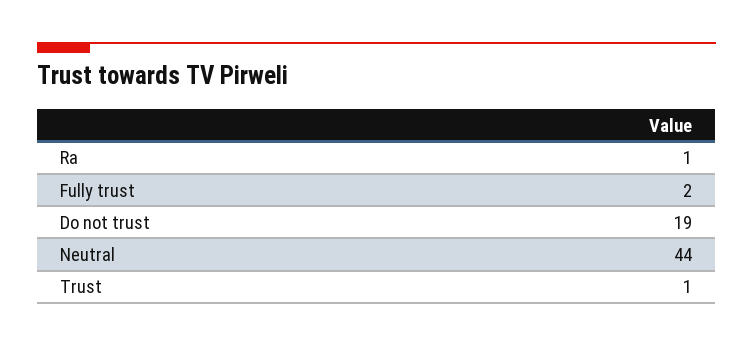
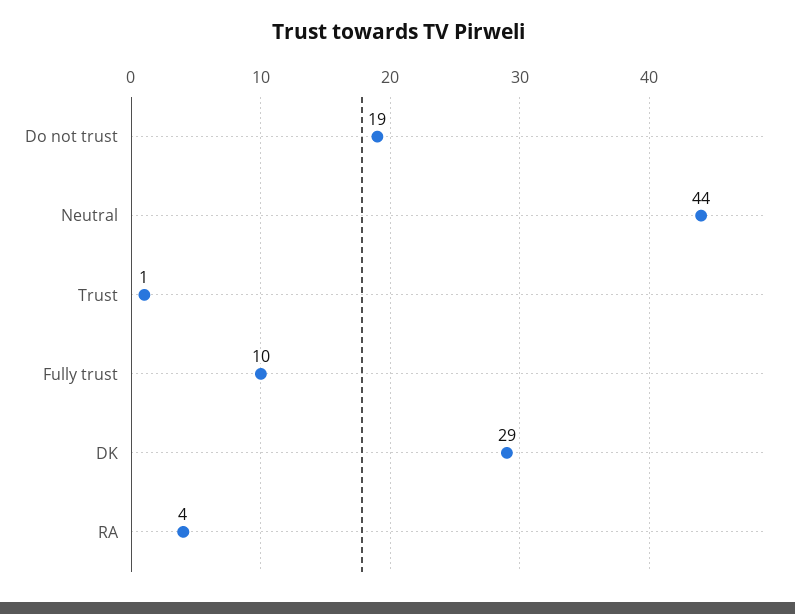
  {
-   "Ra": 1,
+   "Ra": 4,
-   "Fully trust": 2,
+   "Fully trust": 10,
    "Do not trust": 19,
    "Neutral": 44,
-   "Trust": 1
+   "Trust": 1,
+   "DK": 29
  }

